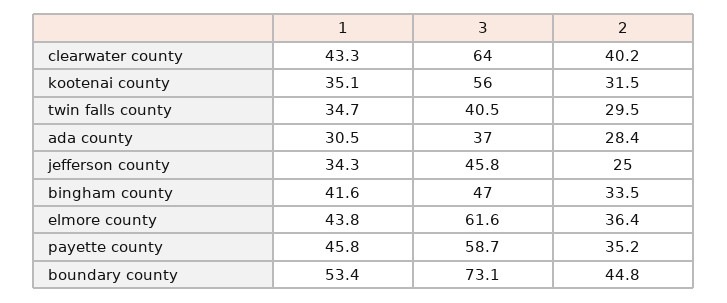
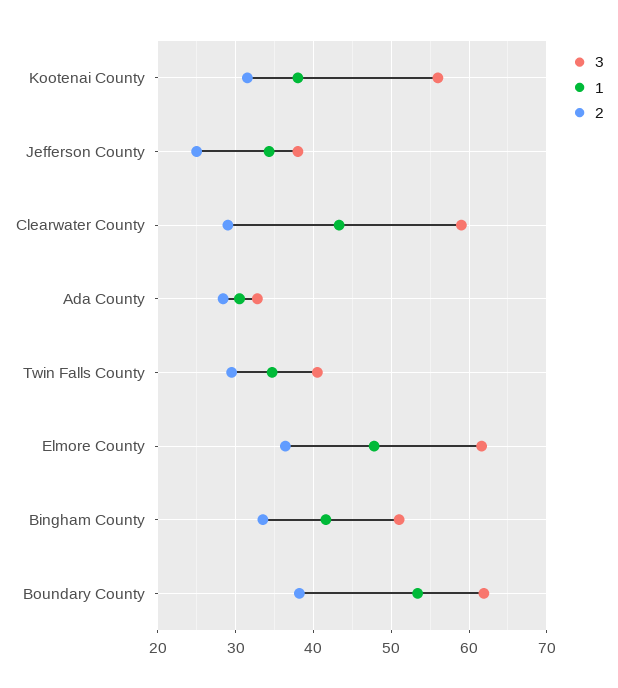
  {
    "1": {
      "clearwater county": 43.3,
-     "kootenai county": 35.1,
+     "kootenai county": 38,
      "twin falls county": 34.7,
      "ada county": 30.5,
      "jefferson county": 34.3,
      "bingham county": 41.6,
-     "elmore county": 43.8,
+     "elmore county": 48,
-     "payette county": 45.8,
      "boundary county": 53.4
    },
    "3": {
-     "clearwater county": 64,
+     "clearwater county": 59,
      "kootenai county": 56,
      "twin falls county": 40.5,
-     "ada county": 37,
+     "ada county": 33,
-     "jefferson county": 45.8,
+     "jefferson county": 38,
-     "bingham county": 47,
+     "bingham county": 51,
      "elmore county": 61.6,
-     "payette county": 58.7,
-     "boundary county": 73.1
+     "boundary county": 62
    },
    "2": {
-     "clearwater county": 40.2,
+     "clearwater county": 29,
      "kootenai county": 31.5,
      "twin falls county": 29.5,
      "ada county": 28.4,
      "jefferson county": 25,
      "bingham county": 33.5,
      "elmore county": 36.4,
-     "payette county": 35.2,
-     "boundary county": 44.8
+     "boundary county": 38
    }
  }

